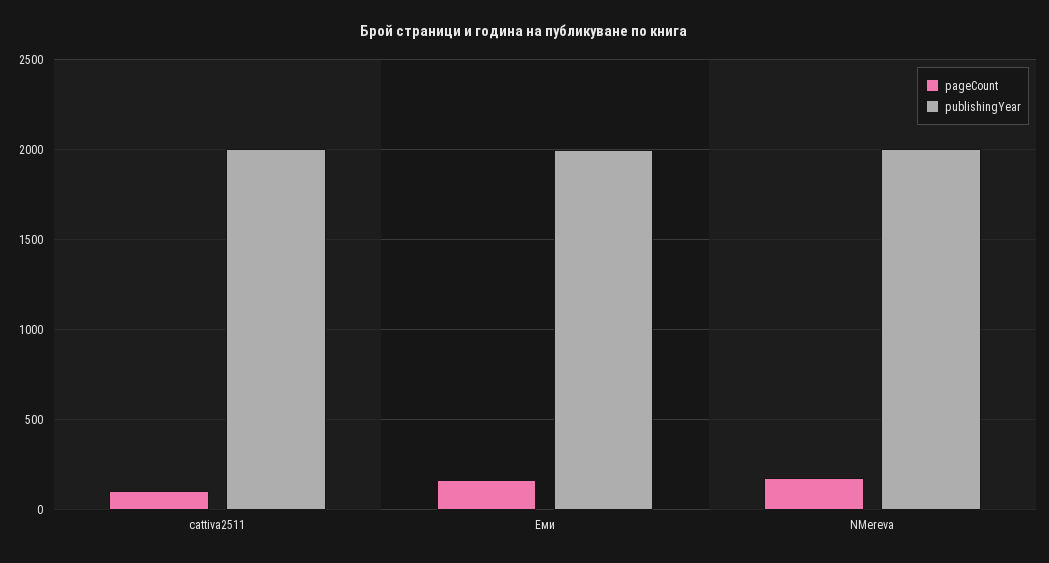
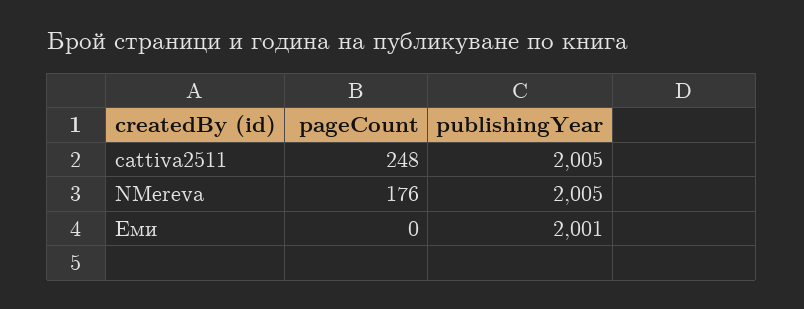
  {
    "pageCount": {
-     "cattiva2511": 100,
+     "cattiva2511": 248,
-     "Еми": 150,
+     "Еми": 0,
      "NMereva": 176
    },
    "publishingYear": {
      "cattiva2511": 2005,
      "Еми": 2001,
      "NMereva": 2005
    }
  }

